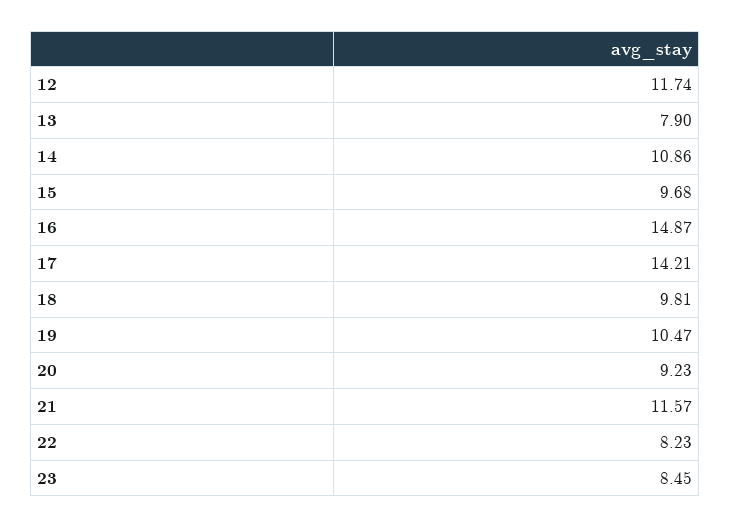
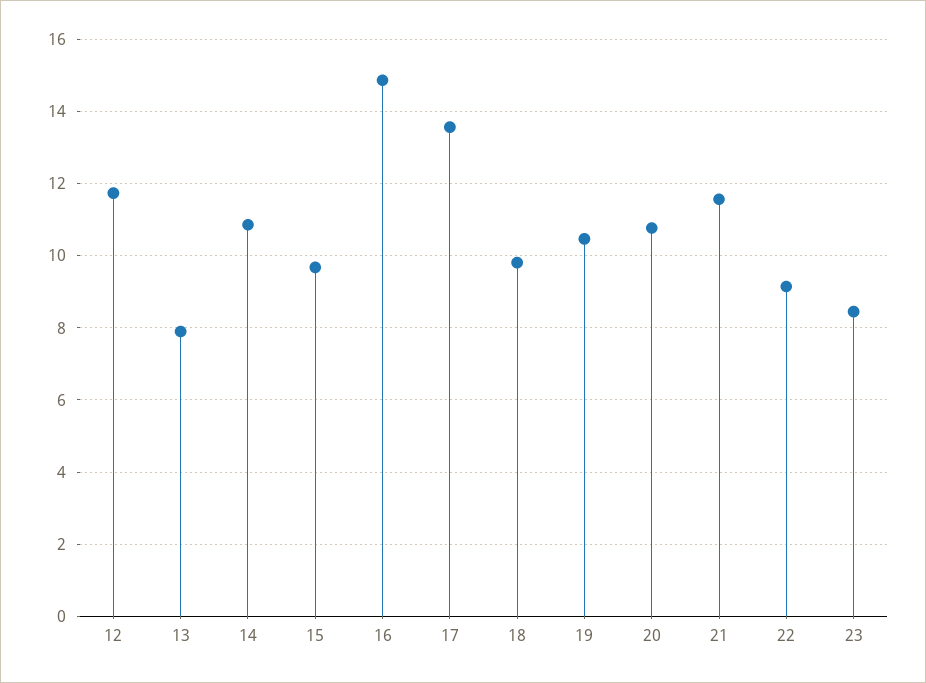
  {
    "12": 11.74,
    "13": 7.9,
    "14": 10.86,
    "15": 9.68,
    "16": 14.87,
-   "17": 14.21,
+   "17": 13.6,
    "18": 9.81,
    "19": 10.47,
-   "20": 9.23,
+   "20": 10.8,
    "21": 11.57,
-   "22": 8.23,
+   "22": 9.2,
    "23": 8.45
  }

